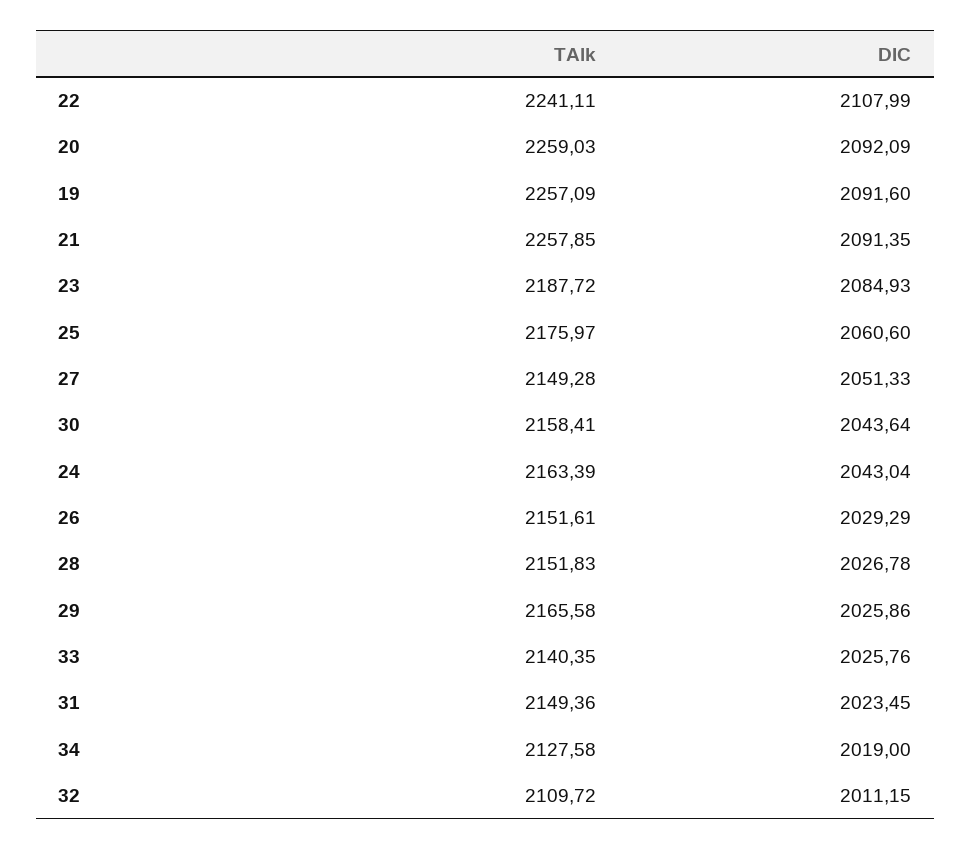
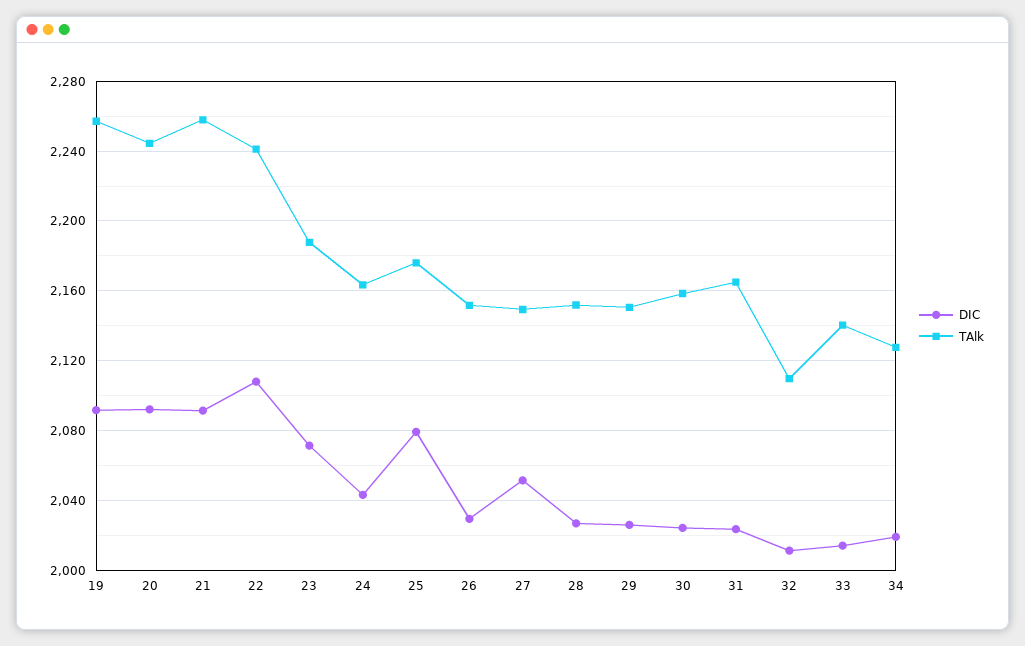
  {
    "TAlk": {
      "22": 2241.11,
-     "20": 2259.03,
+     "20": 2245,
      "19": 2257.09,
      "21": 2257.85,
      "23": 2187.72,
      "25": 2175.97,
      "27": 2149.28,
      "30": 2158.41,
      "24": 2163.39,
      "26": 2151.61,
      "28": 2151.83,
-     "29": 2165.58,
+     "29": 2150,
      "33": 2140.35,
-     "31": 2149.36,
+     "31": 2165,
      "34": 2127.58,
      "32": 2109.72
    },
    "DIC": {
      "22": 2107.99,
      "20": 2092.09,
      "19": 2091.6,
      "21": 2091.35,
-     "23": 2084.93,
+     "23": 2070,
-     "25": 2060.6,
+     "25": 2080,
      "27": 2051.33,
-     "30": 2043.64,
+     "30": 2025,
      "24": 2043.04,
      "26": 2029.29,
      "28": 2026.78,
      "29": 2025.86,
-     "33": 2025.76,
+     "33": 2015,
      "31": 2023.45,
      "34": 2019,
      "32": 2011.15
    }
  }

